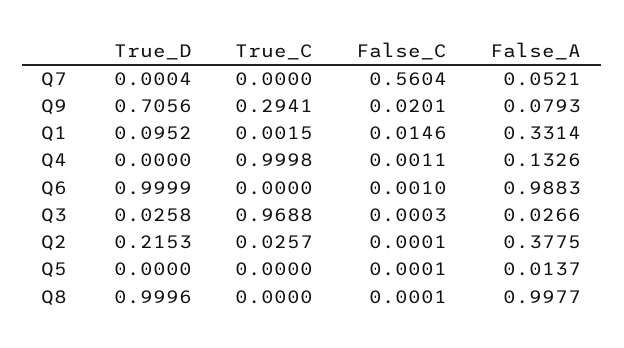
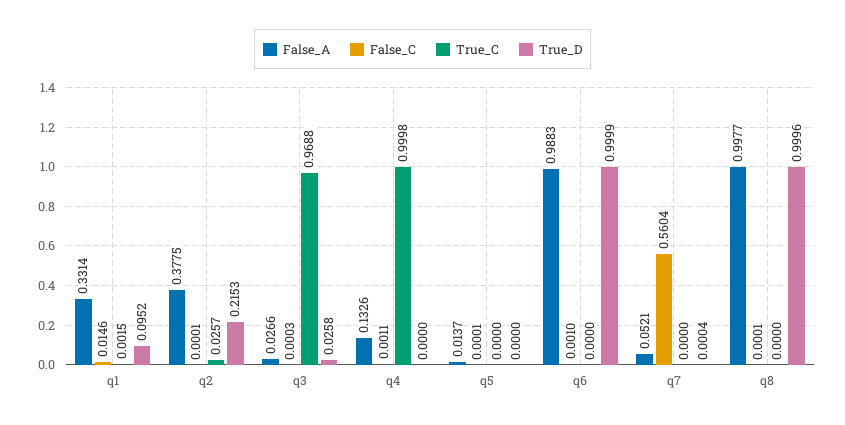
  {
    "True_D": {
      "Q7": 0.0004,
-     "Q9": 0.7056,
      "Q1": 0.0952,
      "Q4": 0,
      "Q6": 0.9999,
      "Q3": 0.0258,
      "Q2": 0.2153,
      "Q5": 0,
      "Q8": 0.9996
    },
    "True_C": {
      "Q7": 0,
-     "Q9": 0.2941,
      "Q1": 0.0015,
      "Q4": 0.9998,
      "Q6": 0,
      "Q3": 0.9688,
      "Q2": 0.0257,
      "Q5": 0,
      "Q8": 0
    },
    "False_C": {
      "Q7": 0.5604,
-     "Q9": 0.0201,
      "Q1": 0.0146,
      "Q4": 0.0011,
      "Q6": 0.001,
      "Q3": 0.0003,
      "Q2": 0.0001,
      "Q5": 0.0001,
      "Q8": 0.0001
    },
    "False_A": {
      "Q7": 0.0521,
-     "Q9": 0.0793,
      "Q1": 0.3314,
      "Q4": 0.1326,
      "Q6": 0.9883,
      "Q3": 0.0266,
      "Q2": 0.3775,
      "Q5": 0.0137,
      "Q8": 0.9977
    }
  }

